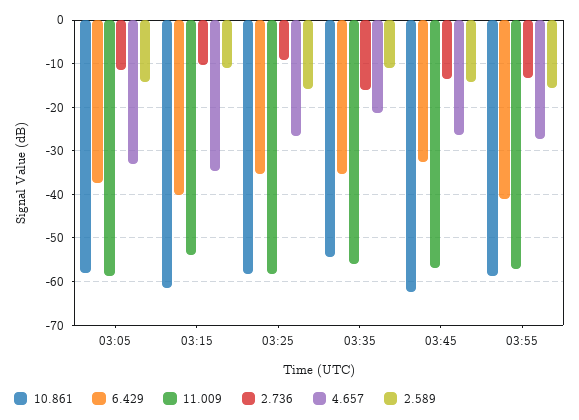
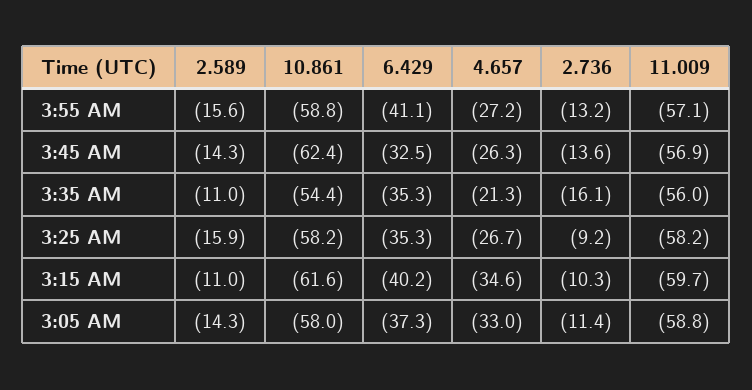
  {
    "10.861": {
      "03:05": -58,
      "03:15": -61.6,
      "03:25": -58.2,
      "03:35": -54.4,
      "03:45": -62.4,
      "03:55": -58.8
    },
    "6.429": {
      "03:05": -37.3,
      "03:15": -40.2,
      "03:25": -35.3,
      "03:35": -35.3,
      "03:45": -32.5,
      "03:55": -41.1
    },
    "11.009": {
      "03:05": -58.8,
-     "03:15": -54,
+     "03:15": -59.7,
      "03:25": -58.2,
      "03:35": -56,
      "03:45": -56.9,
      "03:55": -57.1
    },
    "2.736": {
      "03:05": -11.4,
      "03:15": -10.3,
      "03:25": -9.2,
      "03:35": -16.1,
      "03:45": -13.6,
      "03:55": -13.2
    },
    "4.657": {
      "03:05": -33,
      "03:15": -34.6,
      "03:25": -26.7,
      "03:35": -21.3,
      "03:45": -26.3,
      "03:55": -27.2
    },
    "2.589": {
      "03:05": -14.3,
      "03:15": -11,
      "03:25": -15.9,
      "03:35": -11,
      "03:45": -14.3,
      "03:55": -15.6
    }
  }

